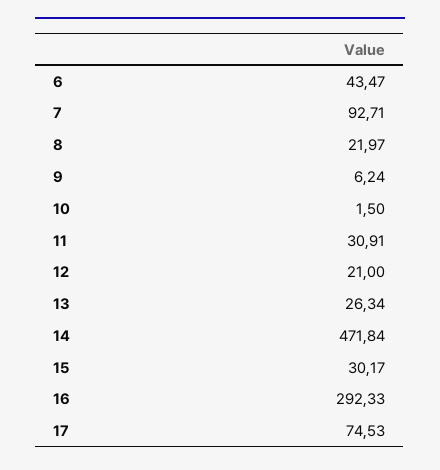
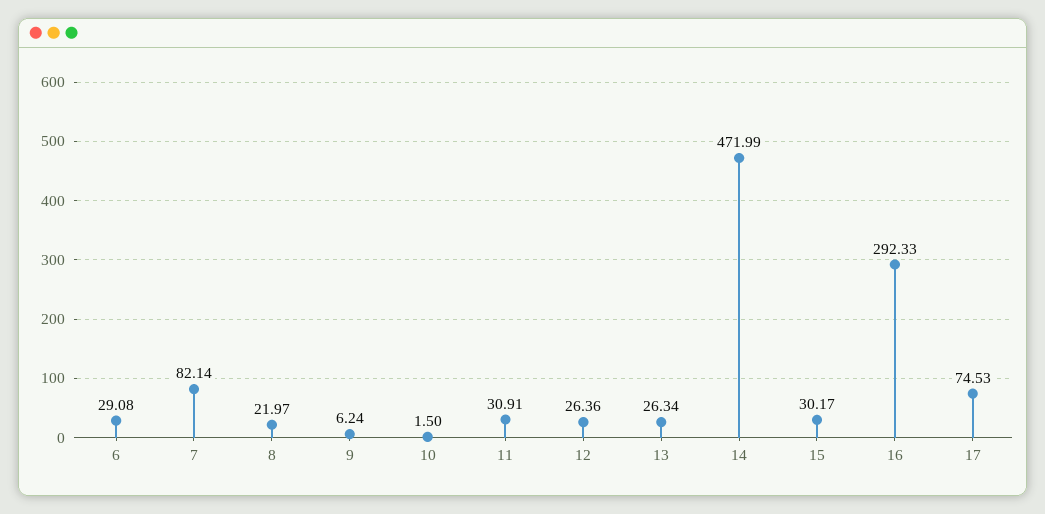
  {
-   "6": 43.47,
+   "6": 29.08,
-   "7": 92.71,
+   "7": 82.14,
    "8": 21.97,
    "9": 6.24,
    "10": 1.5,
    "11": 30.91,
-   "12": 21,
+   "12": 26.36,
    "13": 26.34,
-   "14": 471.84,
+   "14": 471.99,
    "15": 30.17,
    "16": 292.33,
    "17": 74.53
  }

